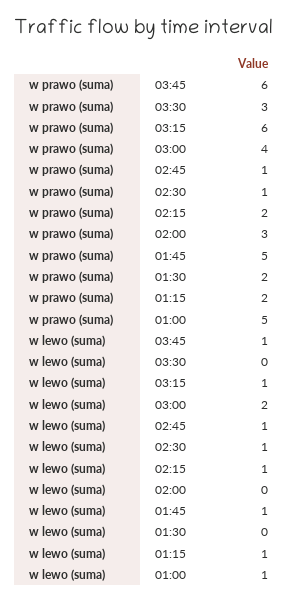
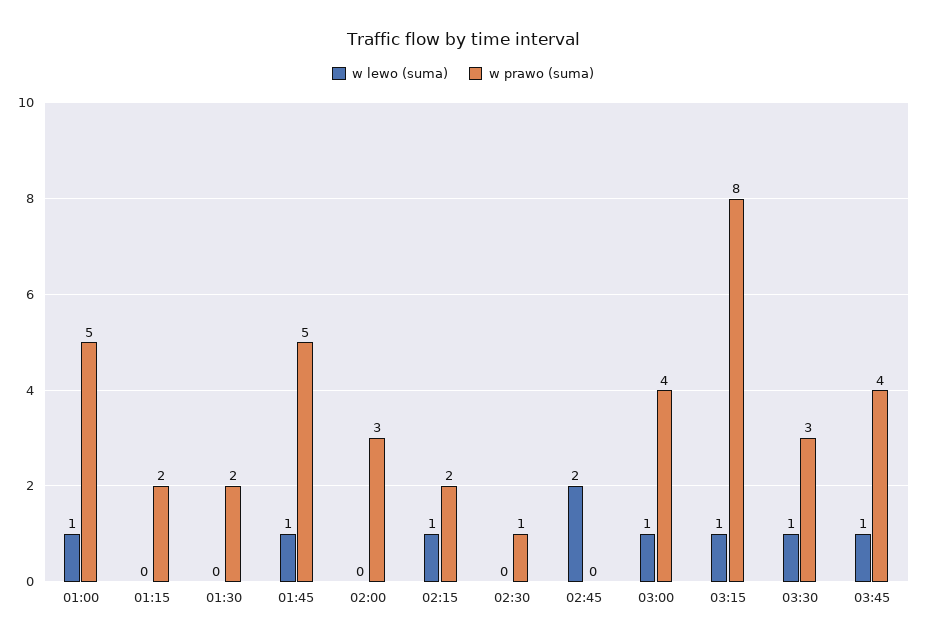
  {
    "w prawo (suma)": {
-     "03:45": 6,
+     "03:45": 4,
      "03:30": 3,
-     "03:15": 6,
+     "03:15": 8,
      "03:00": 4,
-     "02:45": 1,
+     "02:45": 0,
      "02:30": 1,
      "02:15": 2,
      "02:00": 3,
      "01:45": 5,
      "01:30": 2,
      "01:15": 2,
      "01:00": 5
    },
    "w lewo (suma)": {
      "03:45": 1,
-     "03:30": 0,
+     "03:30": 1,
      "03:15": 1,
-     "03:00": 2,
+     "03:00": 1,
-     "02:45": 1,
+     "02:45": 2,
-     "02:30": 1,
+     "02:30": 0,
      "02:15": 1,
      "02:00": 0,
      "01:45": 1,
      "01:30": 0,
-     "01:15": 1,
+     "01:15": 0,
      "01:00": 1
    }
  }

